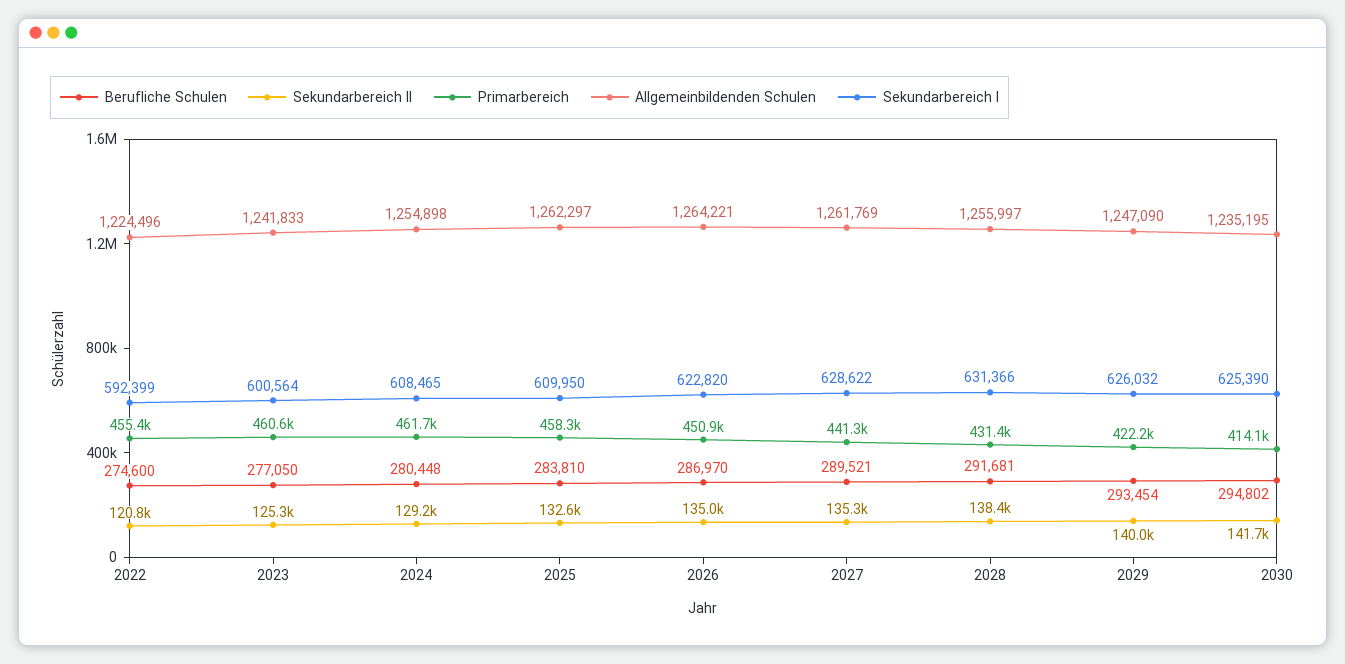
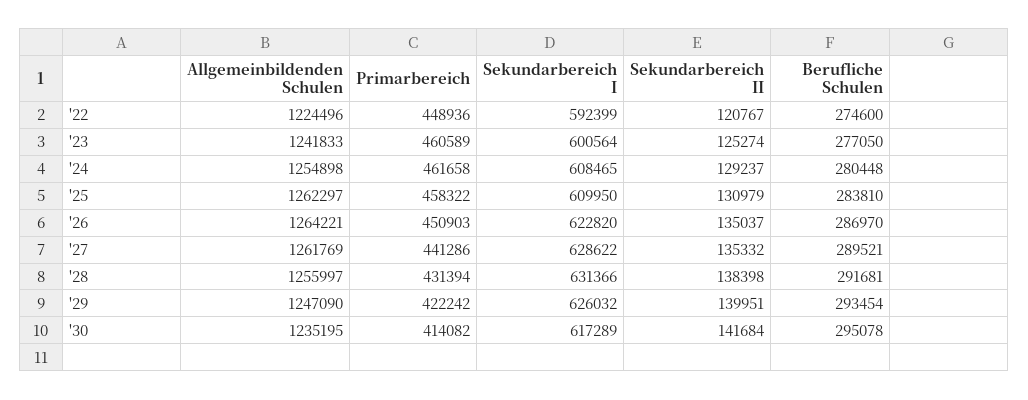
  {
    "Berufliche Schulen": {
      "2022": 274600,
      "2023": 277050,
      "2024": 280448,
      "2025": 283810,
      "2026": 286970,
      "2027": 289521,
      "2028": 291681,
      "2029": 293454,
-     "2030": 294802
+     "2030": 295078
    },
    "Sekundarbereich II": {
      "2022": 120767,
      "2023": 125274,
      "2024": 129237,
-     "2025": 132600,
+     "2025": 130979,
      "2026": 135037,
      "2027": 135332,
      "2028": 138398,
      "2029": 139951,
      "2030": 141684
    },
    "Primarbereich": {
-     "2022": 455400,
+     "2022": 448936,
      "2023": 460589,
      "2024": 461658,
      "2025": 458322,
      "2026": 450903,
      "2027": 441286,
      "2028": 431394,
      "2029": 422242,
      "2030": 414082
    },
    "Allgemeinbildenden Schulen": {
      "2022": 1224496,
      "2023": 1241833,
      "2024": 1254898,
      "2025": 1262297,
      "2026": 1264221,
      "2027": 1261769,
      "2028": 1255997,
      "2029": 1247090,
      "2030": 1235195
    },
    "Sekundarbereich I": {
      "2022": 592399,
      "2023": 600564,
      "2024": 608465,
      "2025": 609950,
      "2026": 622820,
      "2027": 628622,
      "2028": 631366,
      "2029": 626032,
-     "2030": 625390
+     "2030": 617289
    }
  }

